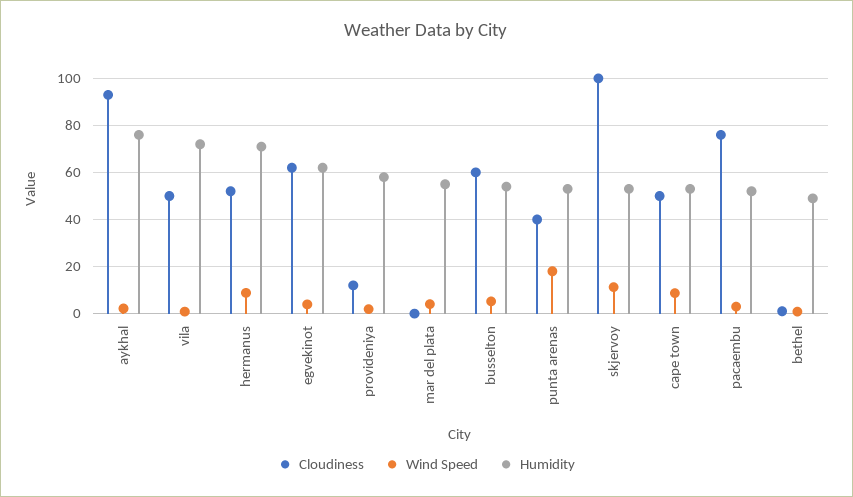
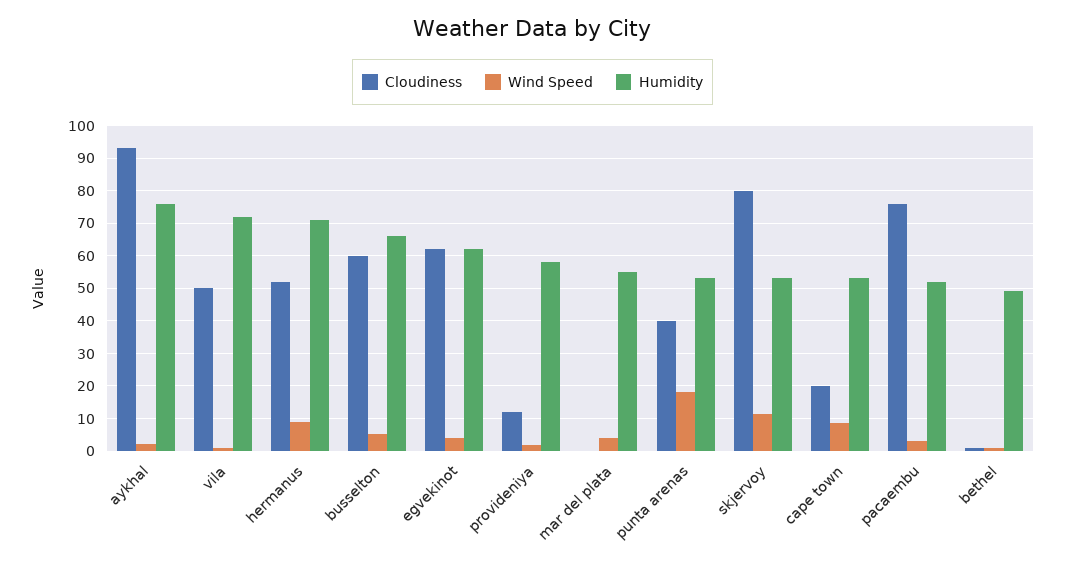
  {
    "Cloudiness": {
      "aykhal": 94,
      "vila": 50,
      "hermanus": 52,
      "egvekinot": 62,
      "provideniya": 12,
      "mar del plata": 0,
      "busselton": 60,
      "punta arenas": 40,
-     "skjervoy": 100,
+     "skjervoy": 80,
-     "cape town": 50,
+     "cape town": 20,
      "pacaembu": 76,
      "bethel": 2
    },
    "Wind Speed": {
      "aykhal": 2,
      "vila": 0,
      "hermanus": 8,
      "egvekinot": 4,
      "provideniya": 2,
      "mar del plata": 4,
      "busselton": 6,
      "punta arenas": 18,
      "skjervoy": 12,
      "cape town": 8,
      "pacaembu": 2,
      "bethel": 0
    },
    "Humidity": {
      "aykhal": 76,
      "vila": 72,
      "hermanus": 72,
      "egvekinot": 62,
      "provideniya": 58,
      "mar del plata": 56,
-     "busselton": 55,
+     "busselton": 66,
      "punta arenas": 54,
      "skjervoy": 54,
      "cape town": 54,
      "pacaembu": 52,
      "bethel": 50
    }
  }

